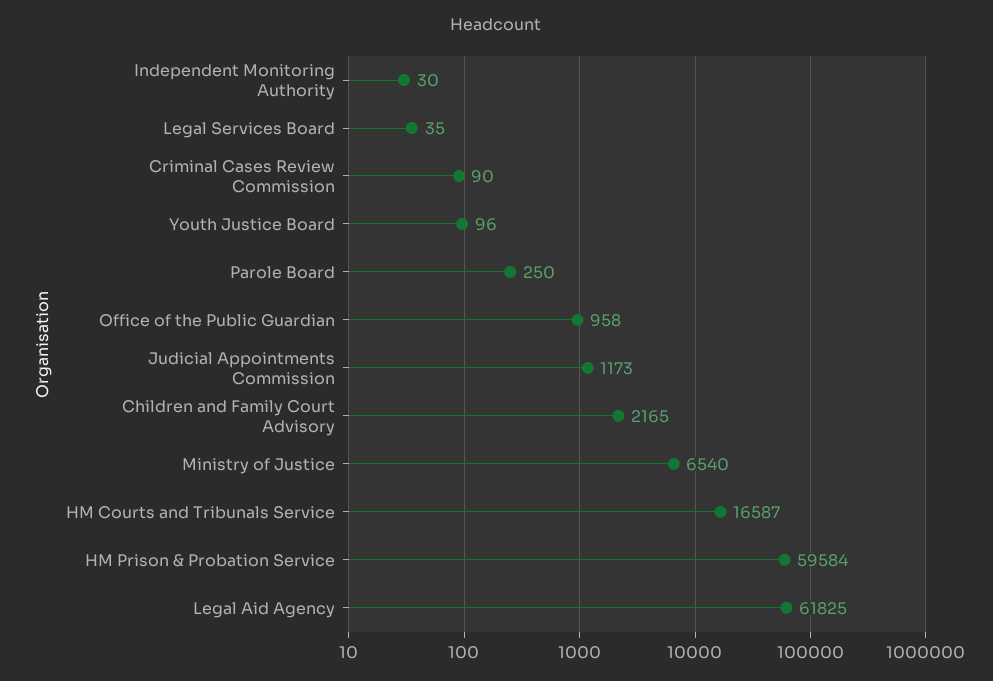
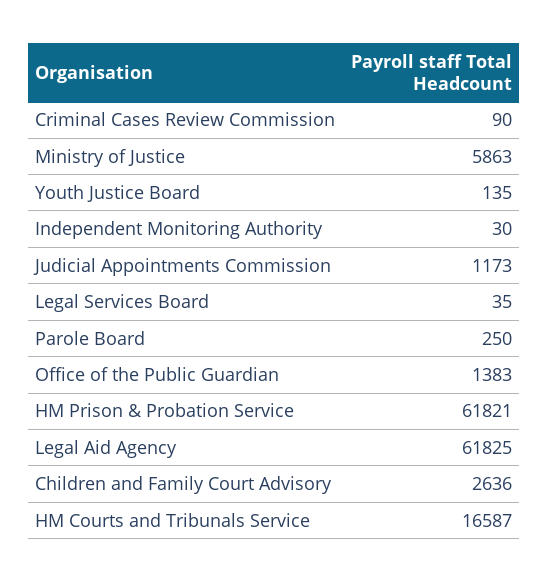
  {
    "Independent Monitoring Authority": 30,
    "Legal Services Board": 35,
    "Criminal Cases Review Commission": 90,
-   "Youth Justice Board": 96,
+   "Youth Justice Board": 135,
    "Parole Board": 250,
-   "Office of the Public Guardian": 958,
+   "Office of the Public Guardian": 1383,
    "Judicial Appointments Commission": 1173,
-   "Children and Family Court Advisory": 2165,
+   "Children and Family Court Advisory": 2636,
-   "Ministry of Justice": 6540,
+   "Ministry of Justice": 5863,
    "HM Courts and Tribunals Service": 16587,
-   "HM Prison & Probation Service": 59584,
+   "HM Prison & Probation Service": 61821,
    "Legal Aid Agency": 61825
  }

